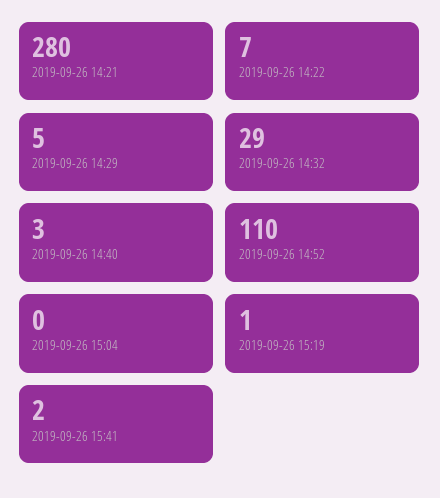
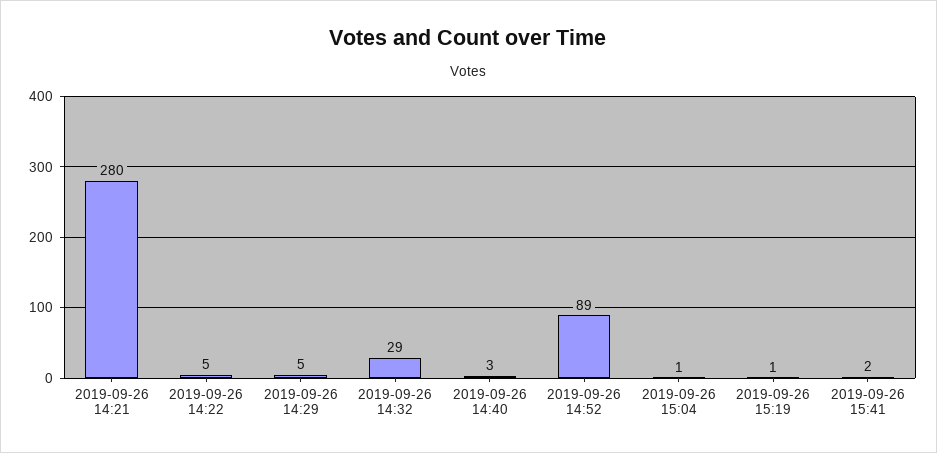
  {
    "2019-09-26 14:21": 280,
-   "2019-09-26 14:22": 7,
+   "2019-09-26 14:22": 5,
    "2019-09-26 14:29": 5,
    "2019-09-26 14:32": 29,
    "2019-09-26 14:40": 3,
-   "2019-09-26 14:52": 110,
+   "2019-09-26 14:52": 89,
-   "2019-09-26 15:04": 0,
+   "2019-09-26 15:04": 1,
    "2019-09-26 15:19": 1,
    "2019-09-26 15:41": 2
  }

